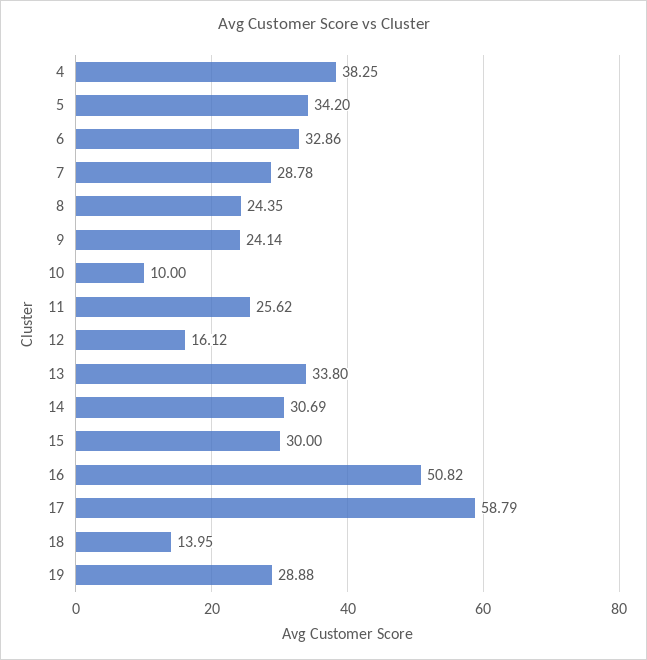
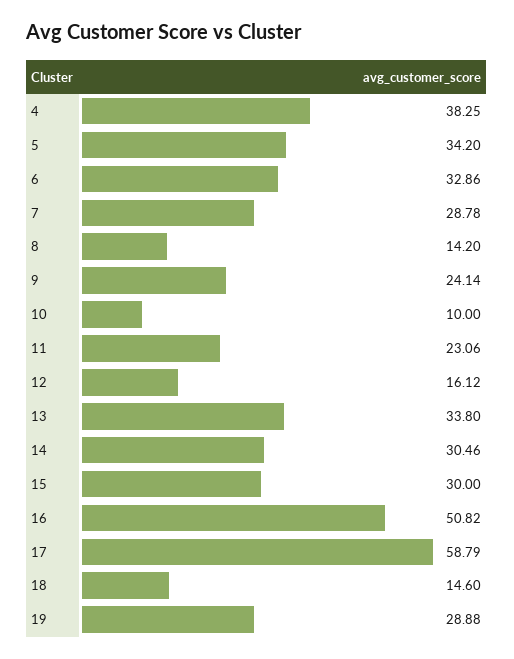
  {
    "4": 38.25,
    "5": 34.2,
    "6": 32.86,
    "7": 28.78,
-   "8": 24.35,
+   "8": 14.2,
    "9": 24.14,
    "10": 10,
-   "11": 25.62,
+   "11": 23.06,
    "12": 16.12,
    "13": 33.8,
-   "14": 30.69,
+   "14": 30.46,
    "15": 30,
    "16": 50.82,
    "17": 58.79,
-   "18": 13.95,
+   "18": 14.6,
    "19": 28.88
  }

